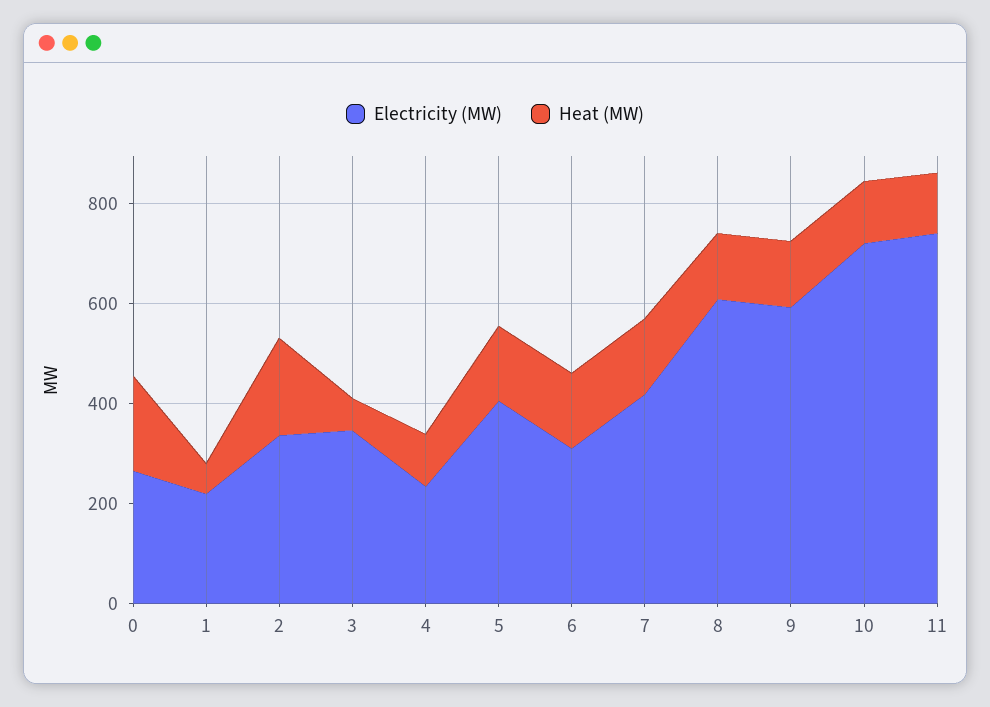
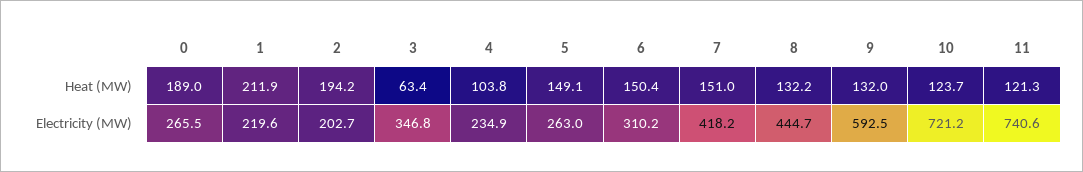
  {
    "Electricity (MW)": {
      "0": 265.5,
      "1": 219.6,
-     "2": 350,
+     "2": 202.7,
      "3": 346.8,
      "4": 234.9,
-     "5": 400,
+     "5": 263,
      "6": 310.2,
      "7": 418.2,
-     "8": 600,
+     "8": 444.7,
      "9": 592.5,
      "10": 721.2,
      "11": 740.6
    },
    "Heat (MW)": {
      "0": 189,
-     "1": 50,
+     "1": 211.9,
      "2": 194.2,
      "3": 63.4,
      "4": 103.8,
      "5": 149.1,
      "6": 150.4,
      "7": 151,
      "8": 132.2,
      "9": 132,
      "10": 123.7,
      "11": 121.3
    }
  }

